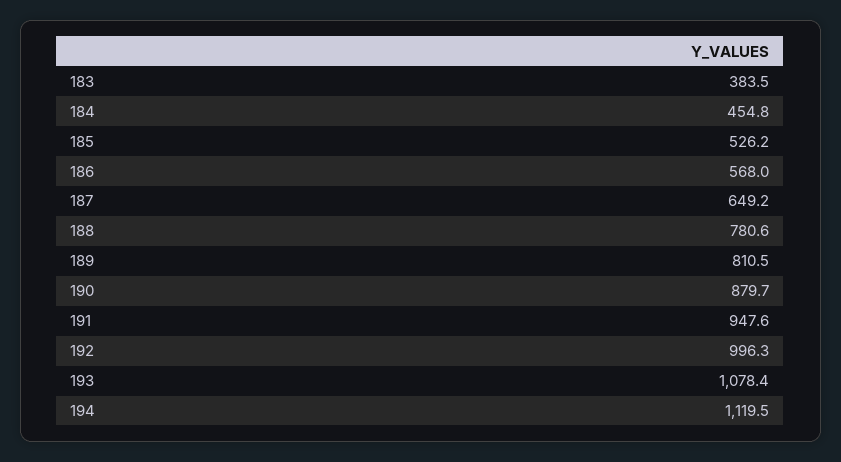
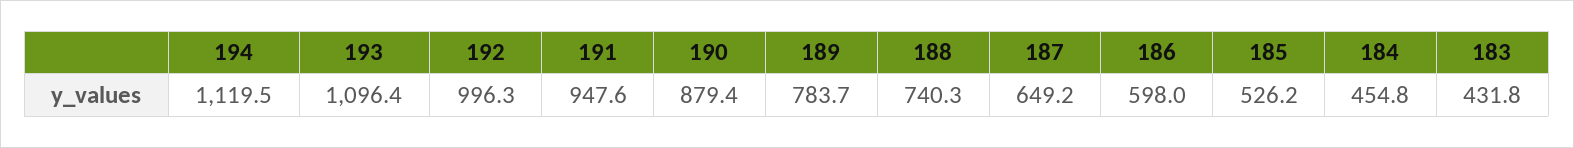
  {
-   "183": 383.5,
+   "183": 431.8,
    "184": 454.8,
    "185": 526.2,
-   "186": 568,
+   "186": 598,
    "187": 649.2,
-   "188": 780.6,
+   "188": 740.3,
-   "189": 810.5,
+   "189": 783.7,
-   "190": 879.7,
+   "190": 879.4,
    "191": 947.6,
    "192": 996.3,
-   "193": 1078.4,
+   "193": 1096.4,
    "194": 1119.5
  }

